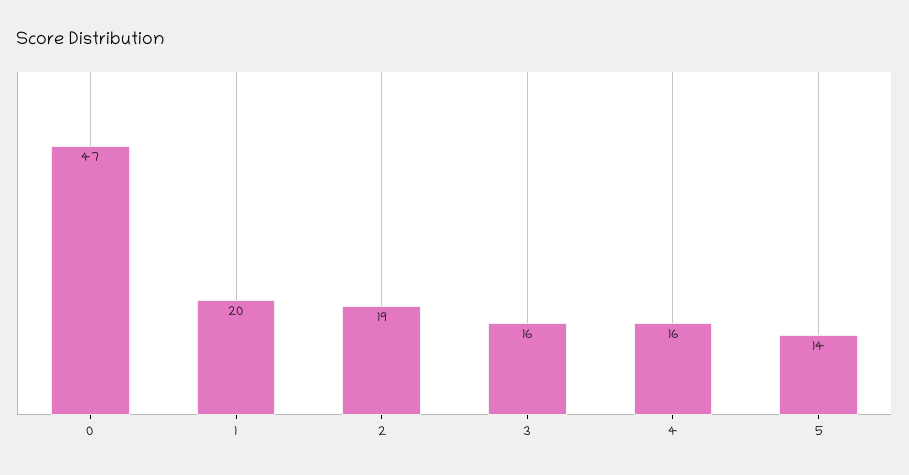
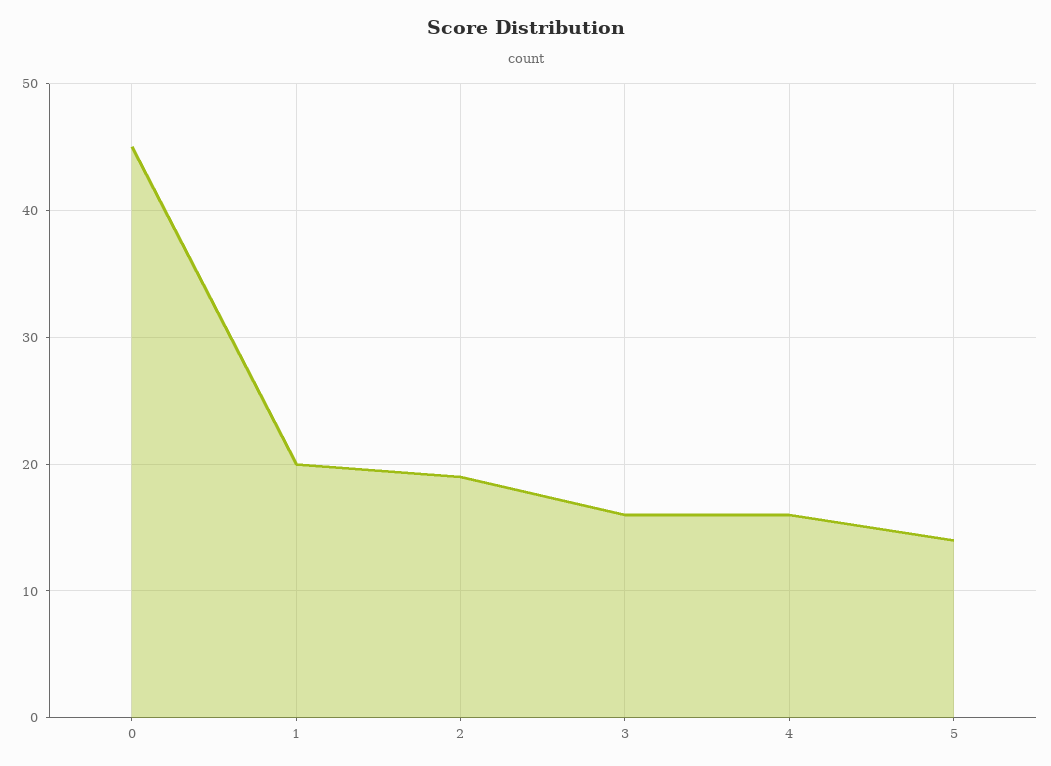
  {
-   "0": 47,
+   "0": 45,
    "1": 20,
    "2": 19,
    "3": 16,
    "4": 16,
    "5": 14
  }

